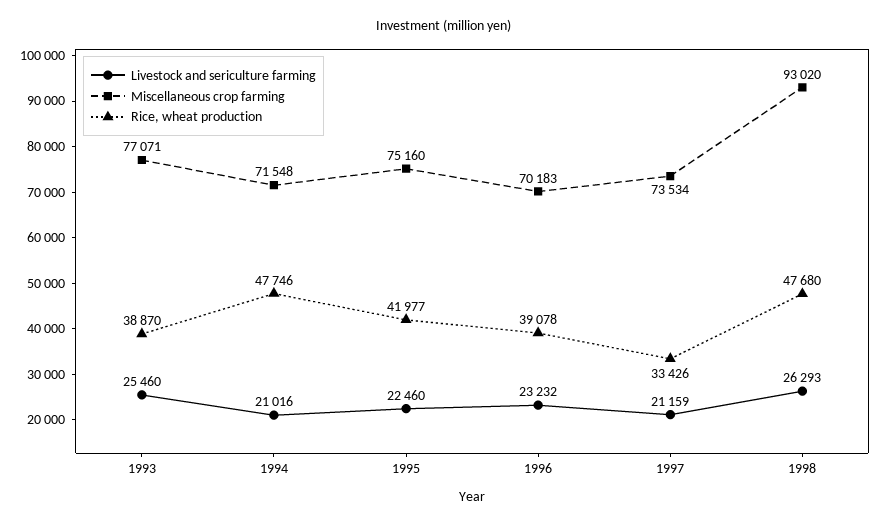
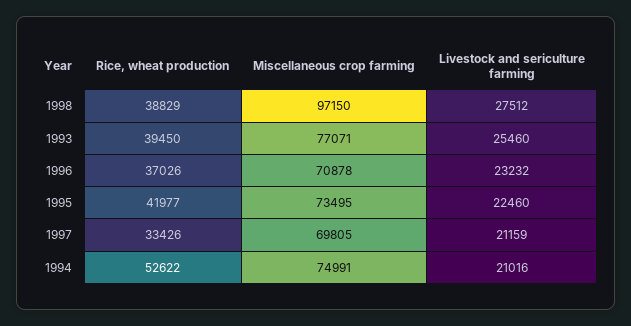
  {
    "Livestock and sericulture farming": {
      "1993": 25460,
      "1994": 21016,
      "1995": 22460,
      "1996": 23232,
      "1997": 21159,
-     "1998": 26293
+     "1998": 27512
    },
    "Miscellaneous crop farming": {
      "1993": 77071,
-     "1994": 71548,
+     "1994": 74991,
-     "1995": 75160,
+     "1995": 73495,
-     "1996": 70183,
+     "1996": 70878,
-     "1997": 73534,
+     "1997": 69805,
-     "1998": 93020
+     "1998": 97150
    },
    "Rice, wheat production": {
-     "1993": 38870,
+     "1993": 39450,
-     "1994": 47746,
+     "1994": 52622,
      "1995": 41977,
-     "1996": 39078,
+     "1996": 37026,
      "1997": 33426,
-     "1998": 47680
+     "1998": 38829
    }
  }

